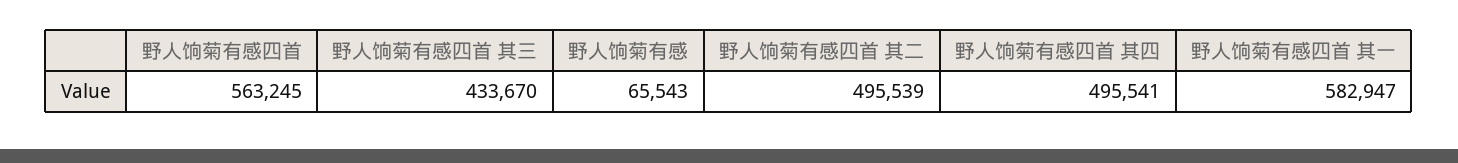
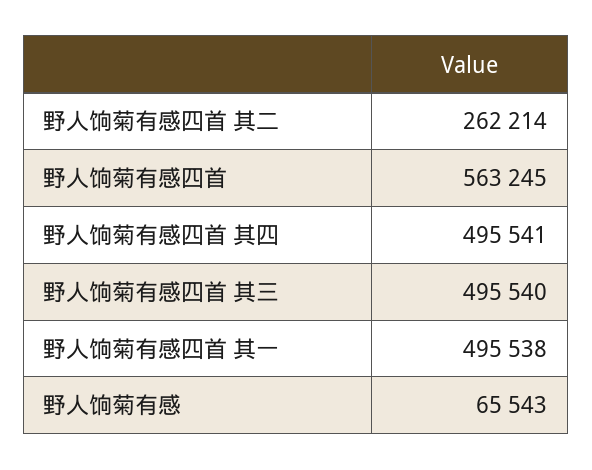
  {
    "野人饷菊有感四首": 563245,
-   "野人饷菊有感四首 其三": 433670,
+   "野人饷菊有感四首 其三": 495540,
    "野人饷菊有感": 65543,
-   "野人饷菊有感四首 其二": 495539,
+   "野人饷菊有感四首 其二": 262214,
    "野人饷菊有感四首 其四": 495541,
-   "野人饷菊有感四首 其一": 582947
+   "野人饷菊有感四首 其一": 495538
  }

